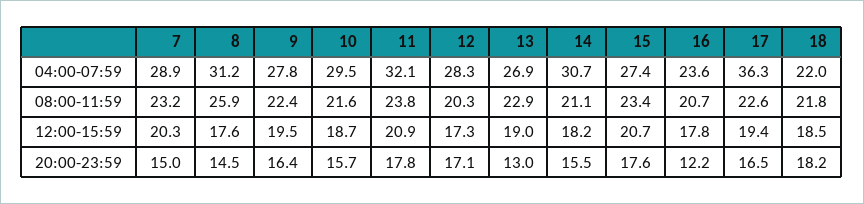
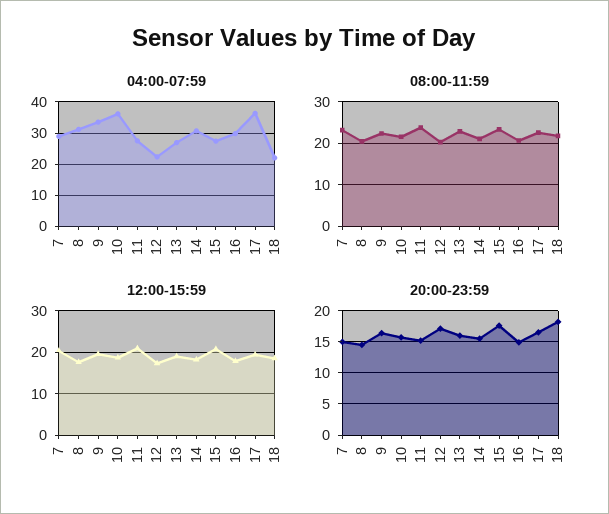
  {
    "04:00-07:59": {
      "7": 28.9,
      "8": 31.2,
-     "9": 27.8,
+     "9": 34,
-     "10": 29.5,
+     "10": 36,
-     "11": 32.1,
+     "11": 28,
-     "12": 28.3,
+     "12": 22,
      "13": 26.9,
      "14": 30.7,
      "15": 27.4,
-     "16": 23.6,
+     "16": 30,
      "17": 36.3,
      "18": 22
    },
    "08:00-11:59": {
      "7": 23.2,
-     "8": 25.9,
+     "8": 20,
      "9": 22.4,
      "10": 21.6,
      "11": 23.8,
      "12": 20.3,
      "13": 22.9,
      "14": 21.1,
      "15": 23.4,
      "16": 20.7,
      "17": 22.6,
      "18": 21.8
    },
    "12:00-15:59": {
      "7": 20.3,
      "8": 17.6,
      "9": 19.5,
      "10": 18.7,
      "11": 20.9,
      "12": 17.3,
      "13": 19,
      "14": 18.2,
      "15": 20.7,
      "16": 17.8,
      "17": 19.4,
      "18": 18.5
    },
    "20:00-23:59": {
      "7": 15,
      "8": 14.5,
      "9": 16.4,
      "10": 15.7,
-     "11": 17.8,
+     "11": 15,
      "12": 17.1,
-     "13": 13,
+     "13": 16,
      "14": 15.5,
      "15": 17.6,
-     "16": 12.2,
+     "16": 15,
      "17": 16.5,
      "18": 18.2
    }
  }

